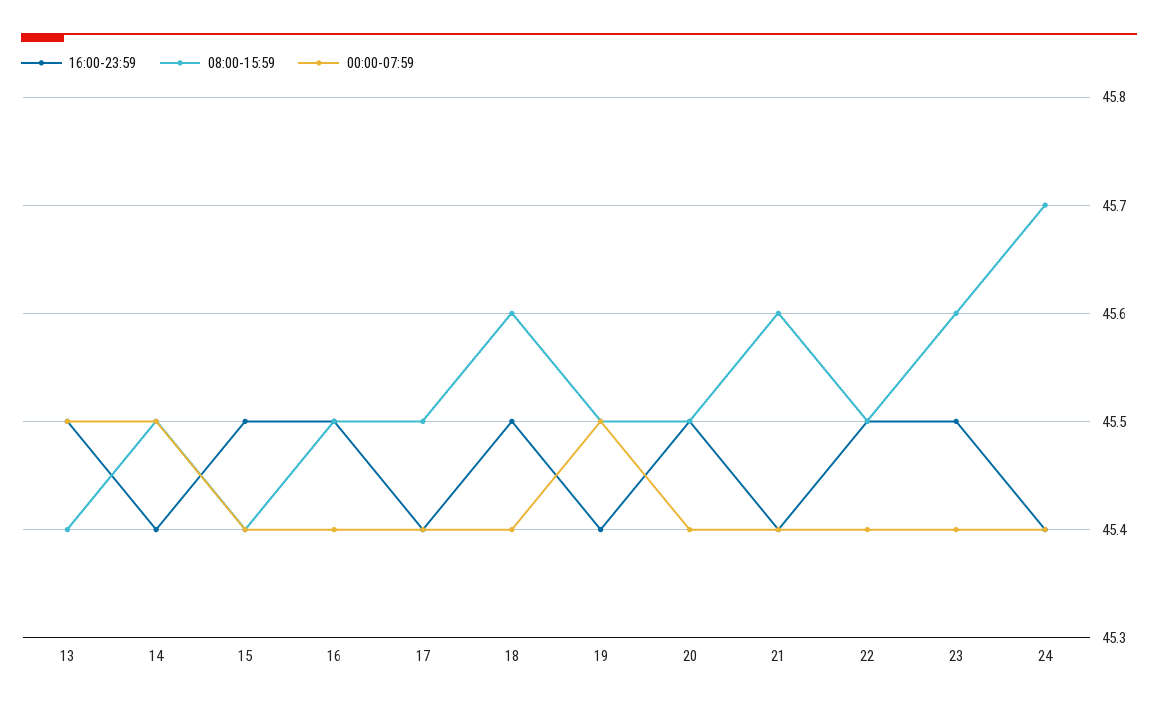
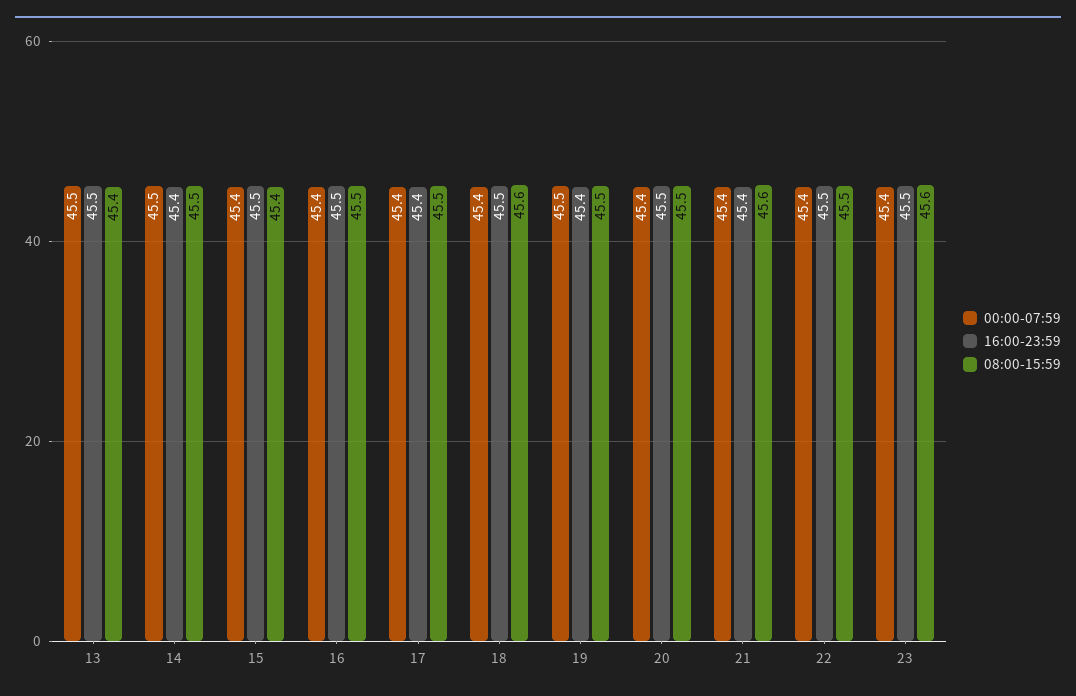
  {
    "16:00-23:59": {
      "13": 45.5,
      "14": 45.4,
      "15": 45.5,
      "16": 45.5,
      "17": 45.4,
      "18": 45.5,
      "19": 45.4,
      "20": 45.5,
      "21": 45.4,
      "22": 45.5,
-     "23": 45.5,
+     "23": 45.5
-     "24": 45.4
    },
    "08:00-15:59": {
      "13": 45.4,
      "14": 45.5,
      "15": 45.4,
      "16": 45.5,
      "17": 45.5,
      "18": 45.6,
      "19": 45.5,
      "20": 45.5,
      "21": 45.6,
      "22": 45.5,
-     "23": 45.6,
+     "23": 45.6
-     "24": 45.7
    },
    "00:00-07:59": {
      "13": 45.5,
      "14": 45.5,
      "15": 45.4,
      "16": 45.4,
      "17": 45.4,
      "18": 45.4,
      "19": 45.5,
      "20": 45.4,
      "21": 45.4,
      "22": 45.4,
-     "23": 45.4,
+     "23": 45.4
-     "24": 45.4
    }
  }

